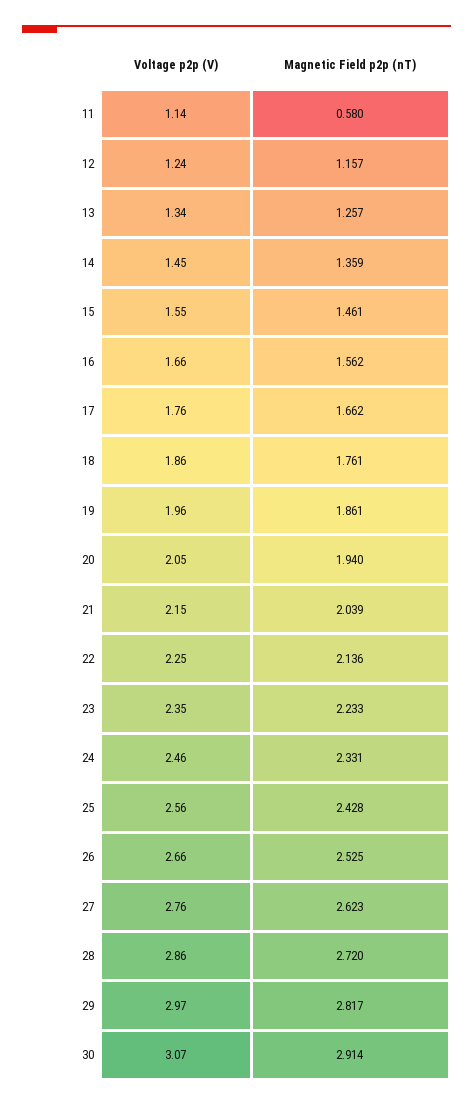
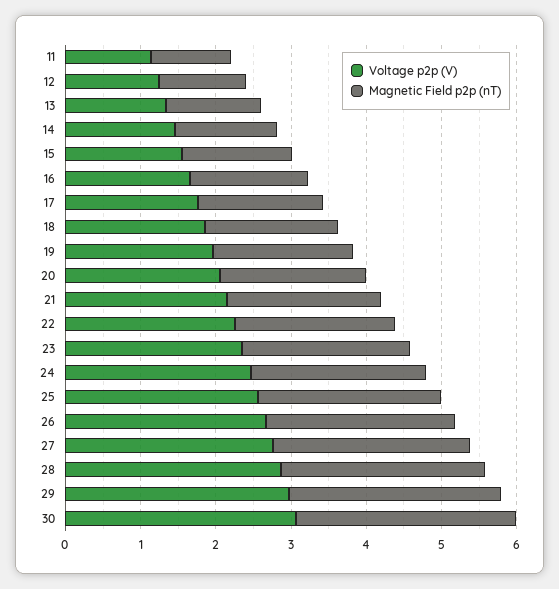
  {
    "Voltage p2p (V)": {
      "11": 1.14,
      "12": 1.24,
      "13": 1.34,
      "14": 1.45,
      "15": 1.55,
      "16": 1.66,
      "17": 1.76,
      "18": 1.86,
      "19": 1.96,
      "20": 2.05,
      "21": 2.15,
      "22": 2.25,
      "23": 2.35,
      "24": 2.46,
      "25": 2.56,
      "26": 2.66,
      "27": 2.76,
      "28": 2.86,
      "29": 2.97,
      "30": 3.07
    },
    "Magnetic Field p2p (nT)": {
-     "11": 0.58,
+     "11": 1,
      "12": 1.157,
      "13": 1.257,
      "14": 1.359,
      "15": 1.461,
      "16": 1.562,
      "17": 1.662,
      "18": 1.761,
      "19": 1.861,
      "20": 1.94,
      "21": 2.039,
      "22": 2.136,
      "23": 2.233,
      "24": 2.331,
      "25": 2.428,
      "26": 2.525,
      "27": 2.623,
      "28": 2.72,
      "29": 2.817,
      "30": 2.914
    }
  }

